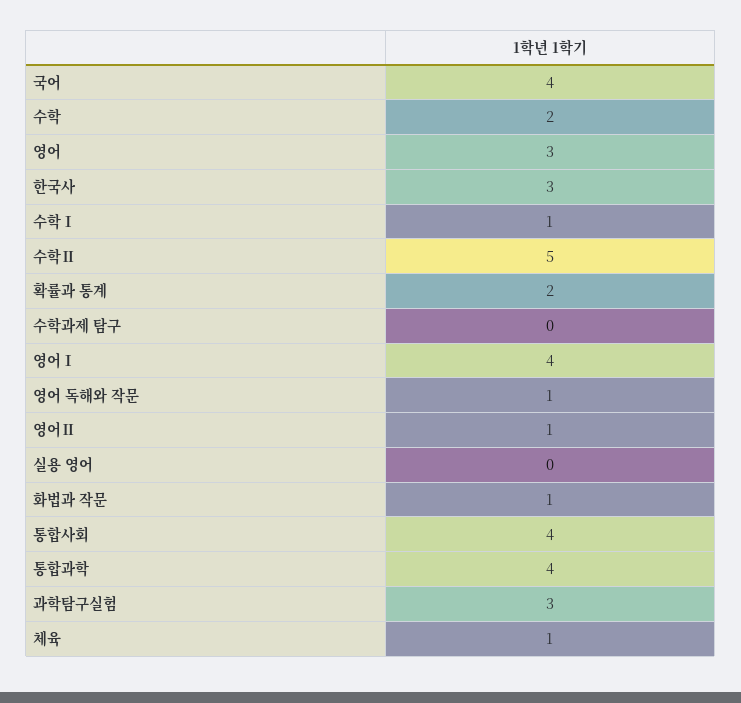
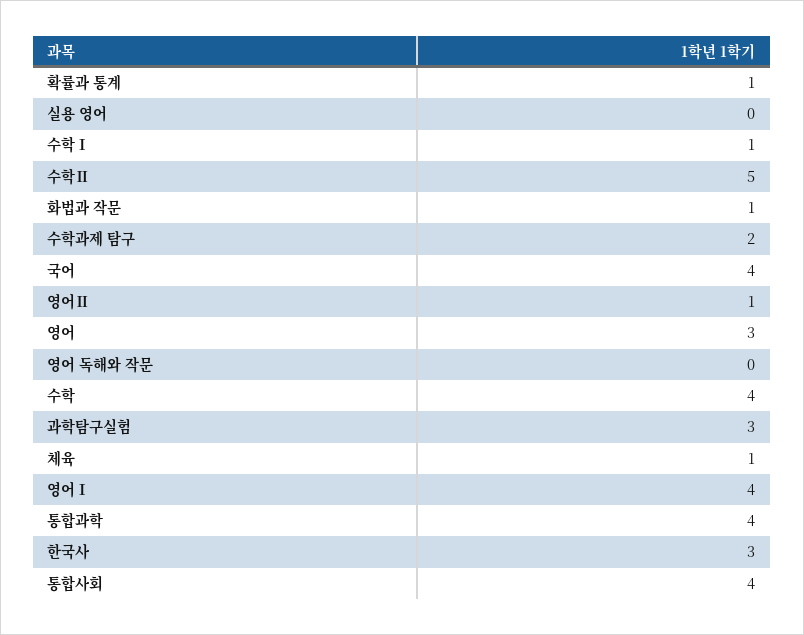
  {
    "국어": 4,
-   "수학": 2,
+   "수학": 4,
    "영어": 3,
    "한국사": 3,
    "수학Ⅰ": 1,
    "수학Ⅱ": 5,
-   "확률과 통계": 2,
+   "확률과 통계": 1,
-   "수학과제 탐구": 0,
+   "수학과제 탐구": 2,
    "영어Ⅰ": 4,
-   "영어 독해와 작문": 1,
+   "영어 독해와 작문": 0,
    "영어Ⅱ": 1,
    "실용 영어": 0,
    "화법과 작문": 1,
    "통합사회": 4,
    "통합과학": 4,
    "과학탐구실험": 3,
    "체육": 1
  }

